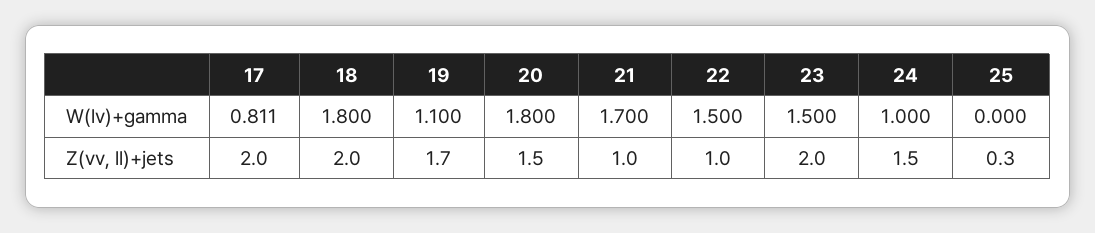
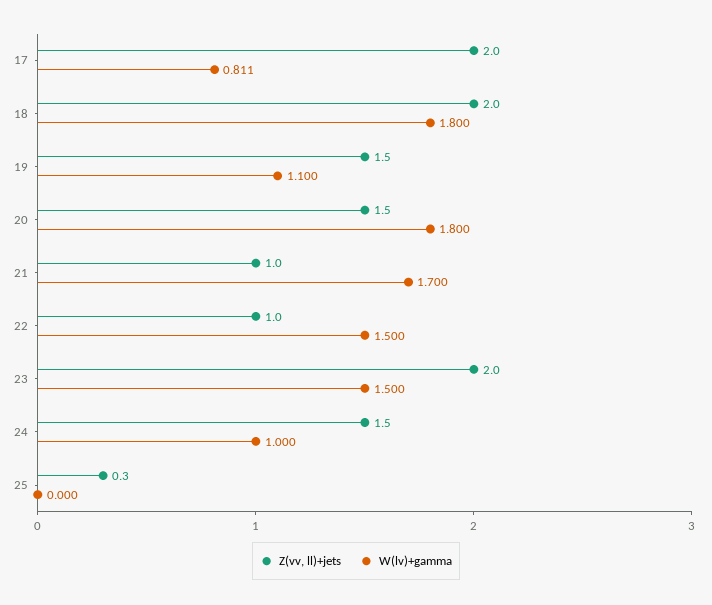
  {
    "W(lv)+gamma": {
      "17": 0.811,
      "18": 1.8,
      "19": 1.1,
      "20": 1.8,
      "21": 1.7,
      "22": 1.5,
      "23": 1.5,
      "24": 1,
      "25": 0
    },
    "Z(vv, ll)+jets": {
      "17": 2,
      "18": 2,
-     "19": 1.7,
+     "19": 1.5,
      "20": 1.5,
      "21": 1,
      "22": 1,
      "23": 2,
      "24": 1.5,
      "25": 0.3
    }
  }

